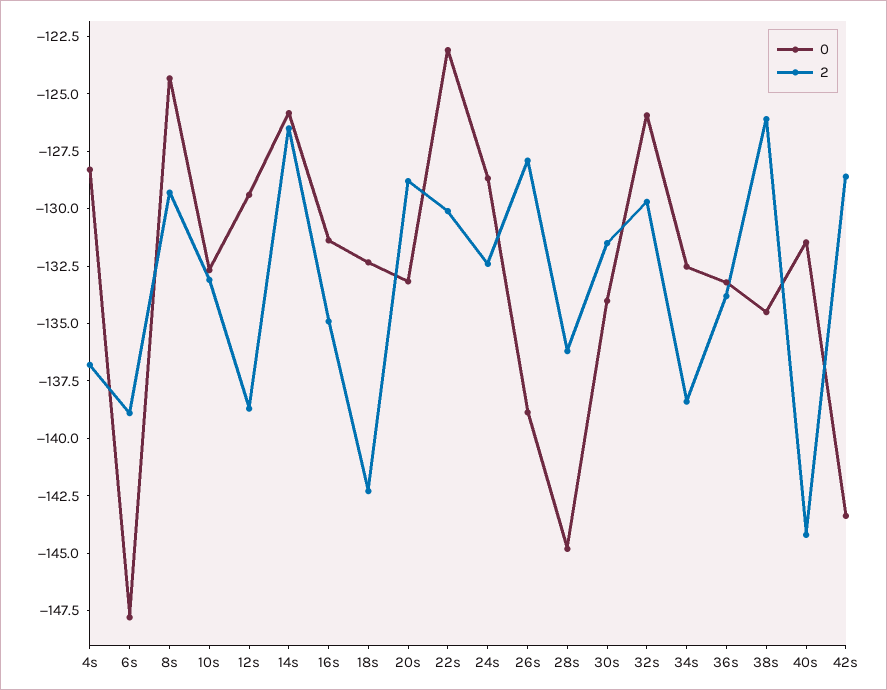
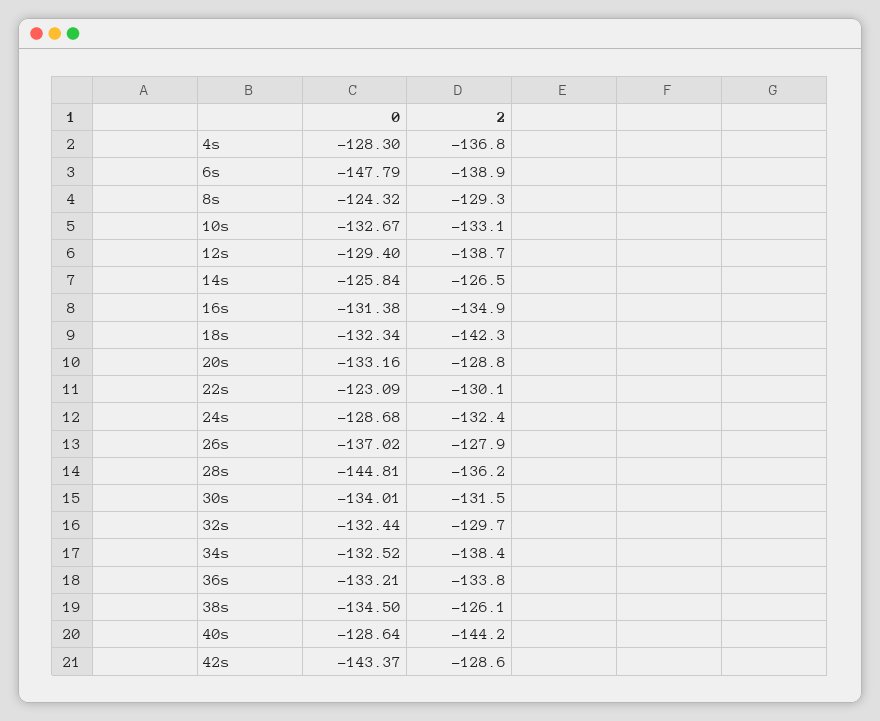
  {
    "0": {
      "4s": -128.3,
      "6s": -147.79,
      "8s": -124.32,
      "10s": -132.67,
      "12s": -129.4,
      "14s": -125.84,
      "16s": -131.38,
      "18s": -132.34,
      "20s": -133.16,
      "22s": -123.09,
      "24s": -128.68,
-     "26s": -139,
+     "26s": -137.02,
      "28s": -144.81,
      "30s": -134.01,
-     "32s": -126,
+     "32s": -132.44,
      "34s": -132.52,
      "36s": -133.21,
      "38s": -134.5,
-     "40s": -131.5,
+     "40s": -128.64,
      "42s": -143.37
    },
    "2": {
      "4s": -136.8,
      "6s": -138.9,
      "8s": -129.3,
      "10s": -133.1,
      "12s": -138.7,
      "14s": -126.5,
      "16s": -134.9,
      "18s": -142.3,
      "20s": -128.8,
      "22s": -130.1,
      "24s": -132.4,
      "26s": -127.9,
      "28s": -136.2,
      "30s": -131.5,
      "32s": -129.7,
      "34s": -138.4,
      "36s": -133.8,
      "38s": -126.1,
      "40s": -144.2,
      "42s": -128.6
    }
  }

